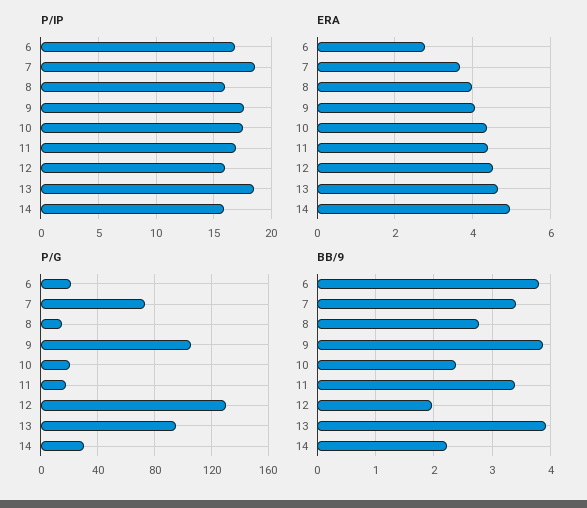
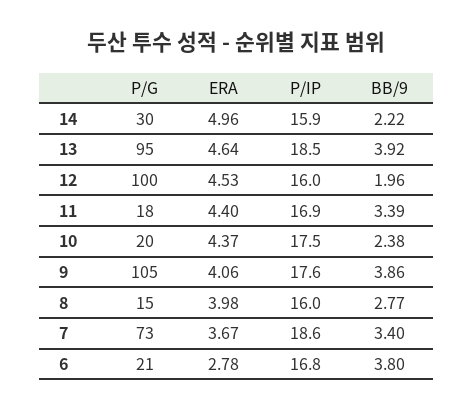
  {
    "P/IP": {
      "6": 16.8,
      "7": 18.6,
      "8": 16,
      "9": 17.6,
      "10": 17.5,
      "11": 16.9,
      "12": 16,
      "13": 18.5,
      "14": 15.9
    },
    "ERA": {
      "6": 2.78,
      "7": 3.67,
      "8": 3.98,
      "9": 4.06,
      "10": 4.37,
      "11": 4.4,
      "12": 4.53,
      "13": 4.64,
      "14": 4.96
    },
    "P/G": {
      "6": 21,
      "7": 73,
      "8": 15,
      "9": 105,
      "10": 20,
      "11": 18,
-     "12": 130,
+     "12": 100,
      "13": 95,
      "14": 30
    },
    "BB/9": {
      "6": 3.8,
      "7": 3.4,
      "8": 2.77,
      "9": 3.86,
      "10": 2.38,
      "11": 3.39,
      "12": 1.96,
      "13": 3.92,
      "14": 2.22
    }
  }

